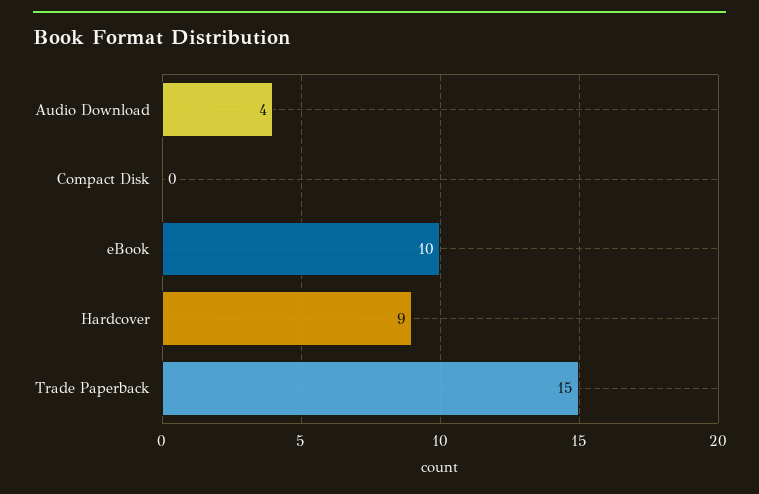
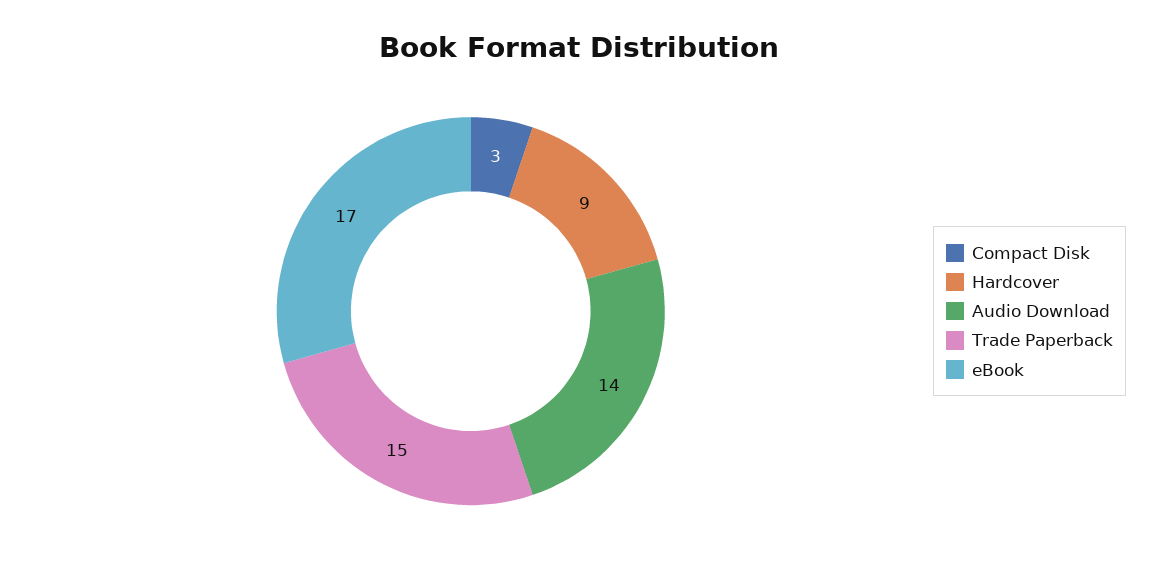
  {
-   "Audio Download": 4,
+   "Audio Download": 14,
-   "Compact Disk": 0,
+   "Compact Disk": 3,
-   "eBook": 10,
+   "eBook": 17,
    "Hardcover": 9,
    "Trade Paperback": 15
  }

